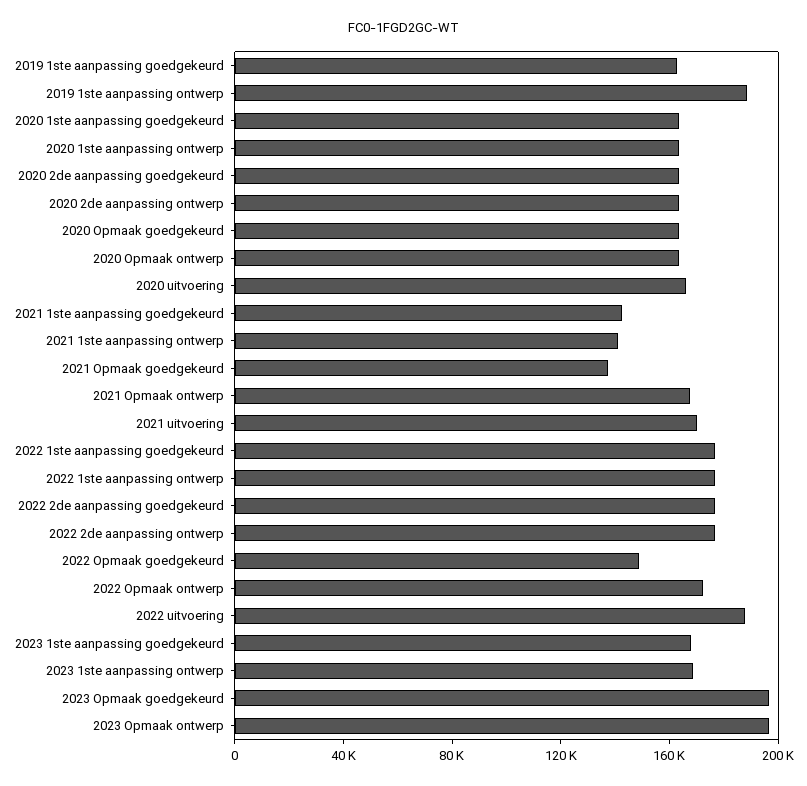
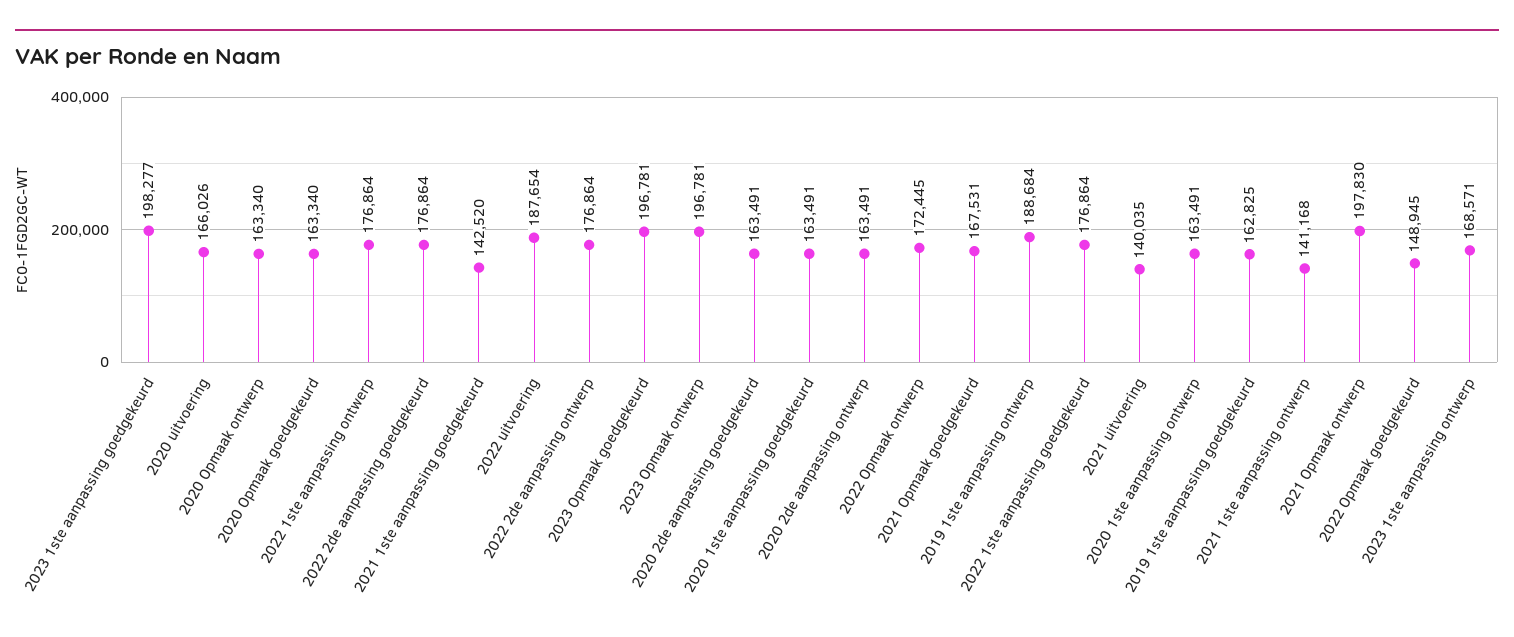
  {
    "2019 1ste aanpassing goedgekeurd": 162825,
    "2019 1ste aanpassing ontwerp": 188684,
    "2020 1ste aanpassing goedgekeurd": 163491,
    "2020 1ste aanpassing ontwerp": 163491,
    "2020 2de aanpassing goedgekeurd": 163491,
    "2020 2de aanpassing ontwerp": 163491,
    "2020 Opmaak goedgekeurd": 163340,
    "2020 Opmaak ontwerp": 163340,
    "2020 uitvoering": 166026,
    "2021 1ste aanpassing goedgekeurd": 142520,
    "2021 1ste aanpassing ontwerp": 141168,
-   "2021 Opmaak goedgekeurd": 140000,
+   "2021 Opmaak goedgekeurd": 167531,
-   "2021 Opmaak ontwerp": 170000,
+   "2021 Opmaak ontwerp": 197830,
-   "2021 uitvoering": 170000,
+   "2021 uitvoering": 140035,
    "2022 1ste aanpassing goedgekeurd": 176864,
    "2022 1ste aanpassing ontwerp": 176864,
    "2022 2de aanpassing goedgekeurd": 176864,
    "2022 2de aanpassing ontwerp": 176864,
    "2022 Opmaak goedgekeurd": 148945,
    "2022 Opmaak ontwerp": 172445,
    "2022 uitvoering": 187654,
-   "2023 1ste aanpassing goedgekeurd": 170000,
+   "2023 1ste aanpassing goedgekeurd": 198277,
    "2023 1ste aanpassing ontwerp": 168571,
    "2023 Opmaak goedgekeurd": 196781,
    "2023 Opmaak ontwerp": 196781
  }

